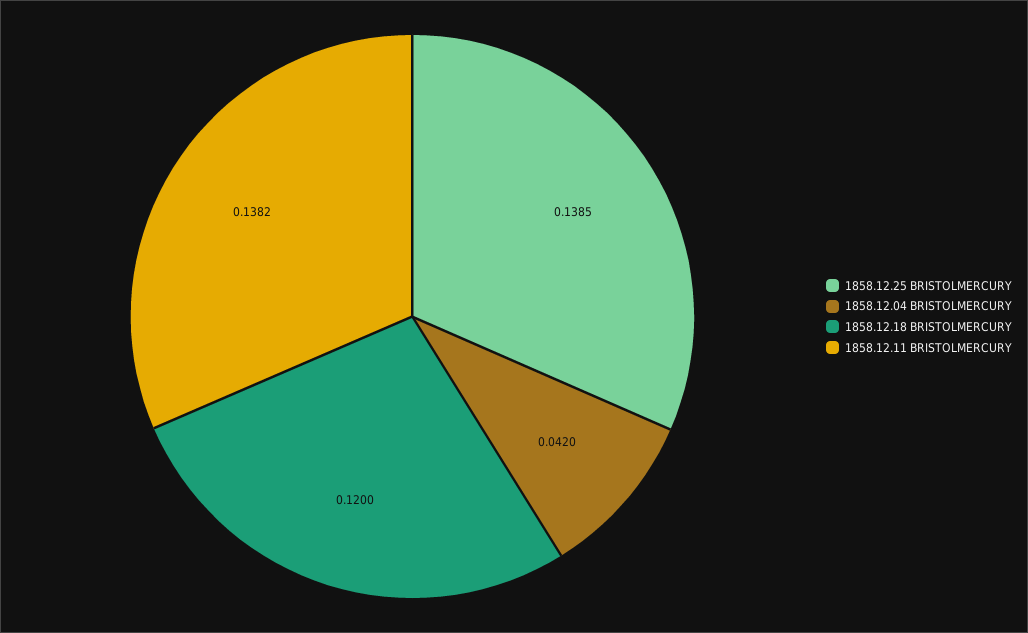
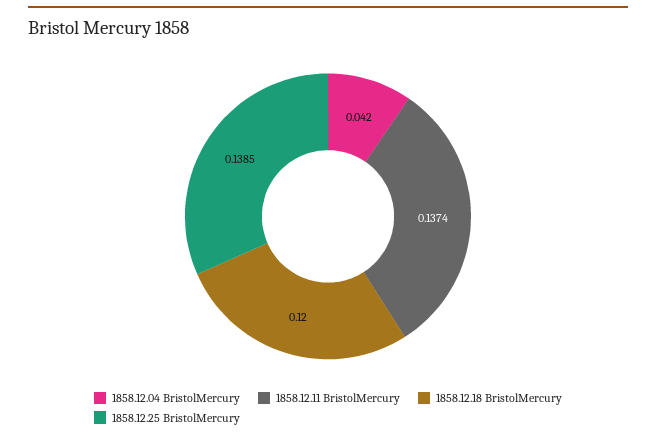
  {
    "1858.12.25 BRISTOLMERCURY": 0.1385,
    "1858.12.04 BRISTOLMERCURY": 0.042,
    "1858.12.18 BRISTOLMERCURY": 0.12,
-   "1858.12.11 BRISTOLMERCURY": 0.1382
+   "1858.12.11 BRISTOLMERCURY": 0.1374
  }

